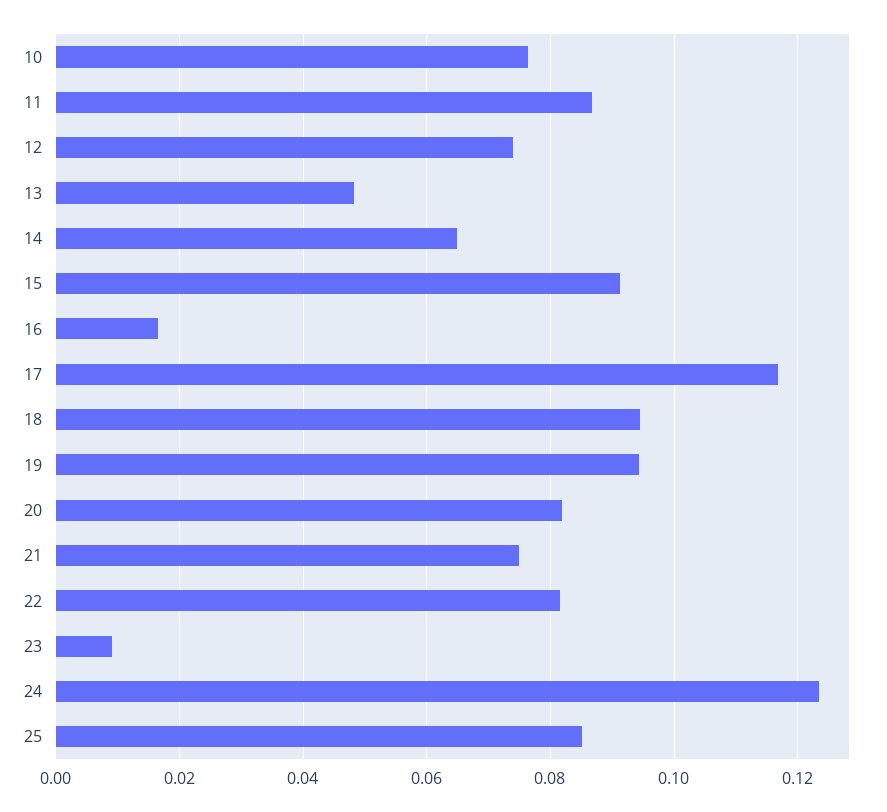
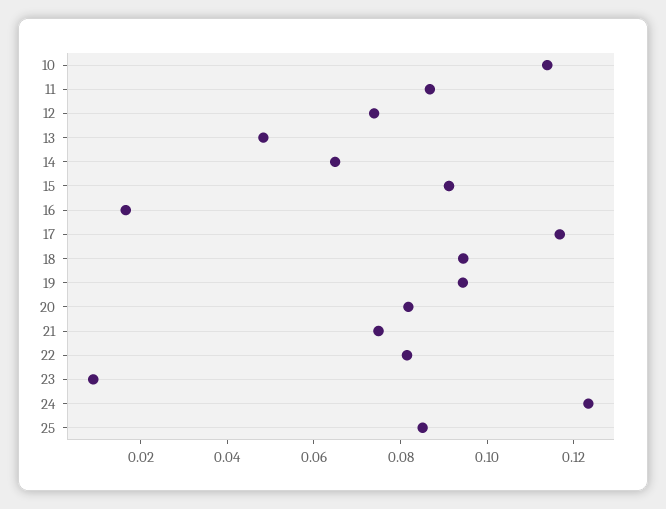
  {
-   "10": 0.076,
+   "10": 0.115,
    "11": 0.086,
    "12": 0.074,
    "13": 0.048,
    "14": 0.064,
    "15": 0.092,
    "16": 0.016,
    "17": 0.116,
    "18": 0.094,
    "19": 0.094,
    "20": 0.082,
    "21": 0.074,
    "22": 0.082,
    "23": 0.01,
    "24": 0.124,
    "25": 0.086
  }

